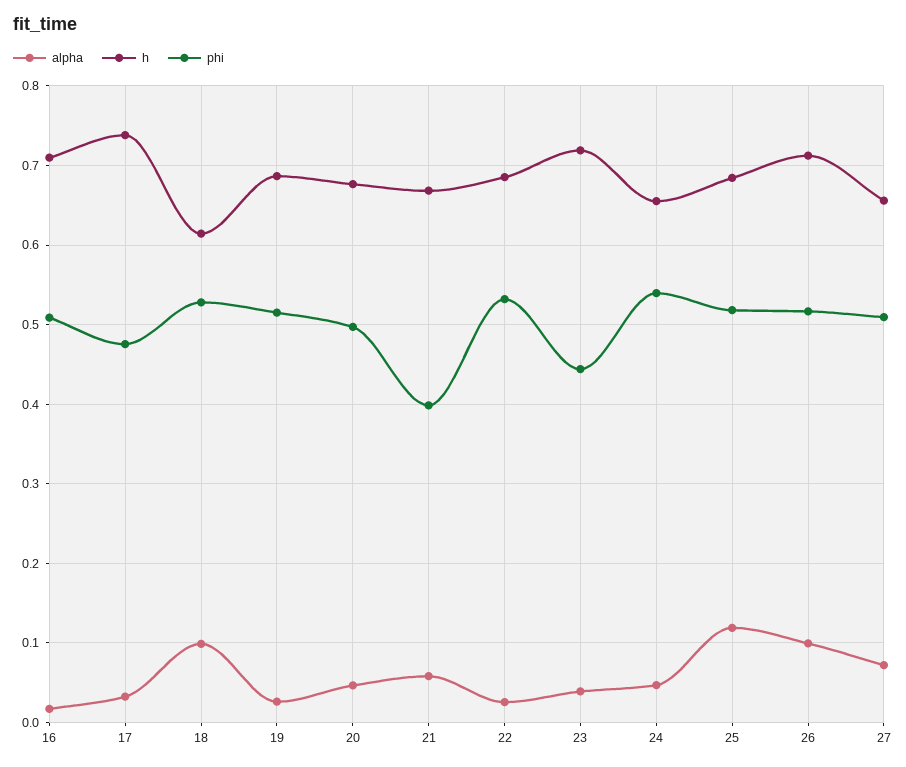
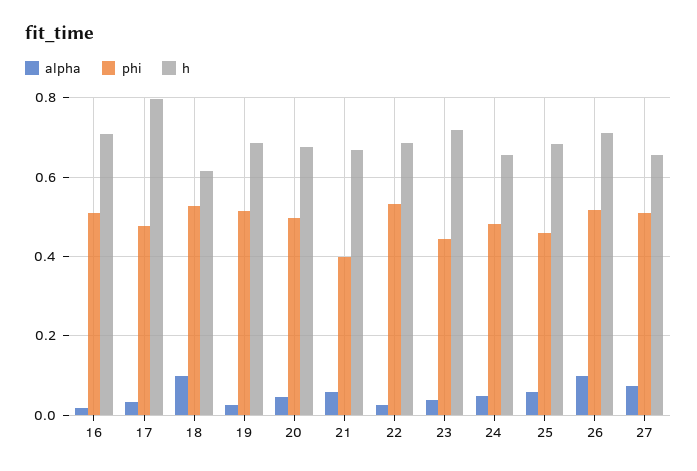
  {
    "alpha": {
      "16": 0.02,
      "17": 0.03,
      "18": 0.1,
      "19": 0.03,
      "20": 0.05,
      "21": 0.06,
      "22": 0.03,
      "23": 0.04,
      "24": 0.05,
-     "25": 0.12,
+     "25": 0.06,
      "26": 0.1,
      "27": 0.07
    },
    "h": {
      "16": 0.71,
-     "17": 0.74,
+     "17": 0.8,
      "18": 0.61,
      "19": 0.69,
      "20": 0.68,
      "21": 0.67,
      "22": 0.69,
      "23": 0.72,
      "24": 0.66,
      "25": 0.68,
      "26": 0.71,
      "27": 0.66
    },
    "phi": {
      "16": 0.51,
      "17": 0.48,
      "18": 0.53,
      "19": 0.52,
      "20": 0.5,
      "21": 0.4,
      "22": 0.53,
      "23": 0.44,
-     "24": 0.54,
+     "24": 0.48,
-     "25": 0.52,
+     "25": 0.46,
      "26": 0.52,
      "27": 0.51
    }
  }

